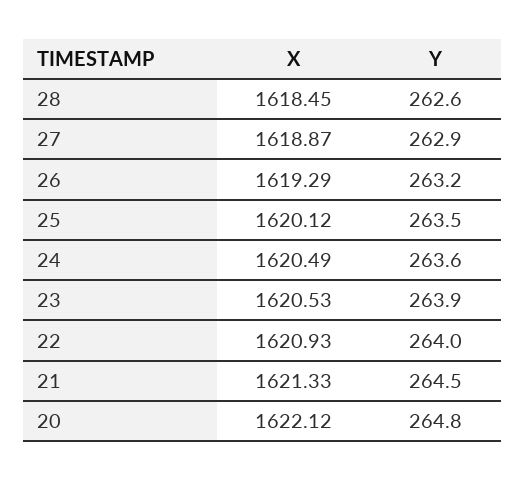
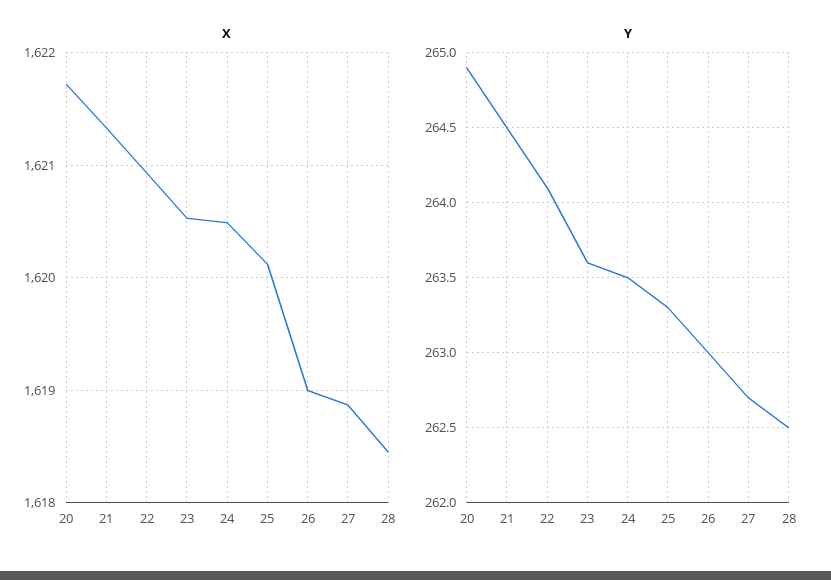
  {
    "X": {
      "28": 1618.45,
      "27": 1618.87,
-     "26": 1619.29,
+     "26": 1619,
      "25": 1620.12,
      "24": 1620.49,
      "23": 1620.53,
      "22": 1620.93,
      "21": 1621.33,
-     "20": 1622.12
+     "20": 1621.7
    },
    "Y": {
-     "28": 262.6,
+     "28": 262.5,
-     "27": 262.9,
+     "27": 262.7,
-     "26": 263.2,
+     "26": 263,
-     "25": 263.5,
+     "25": 263.3,
-     "24": 263.6,
+     "24": 263.5,
-     "23": 263.9,
+     "23": 263.6,
-     "22": 264,
+     "22": 264.1,
      "21": 264.5,
-     "20": 264.8
+     "20": 264.9
    }
  }

